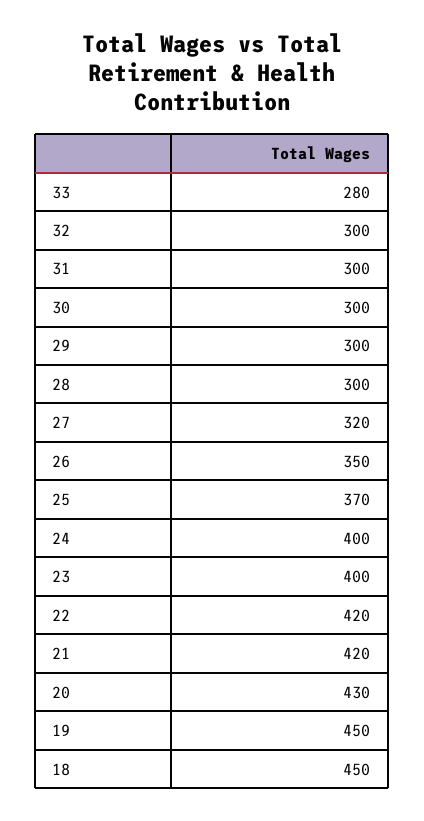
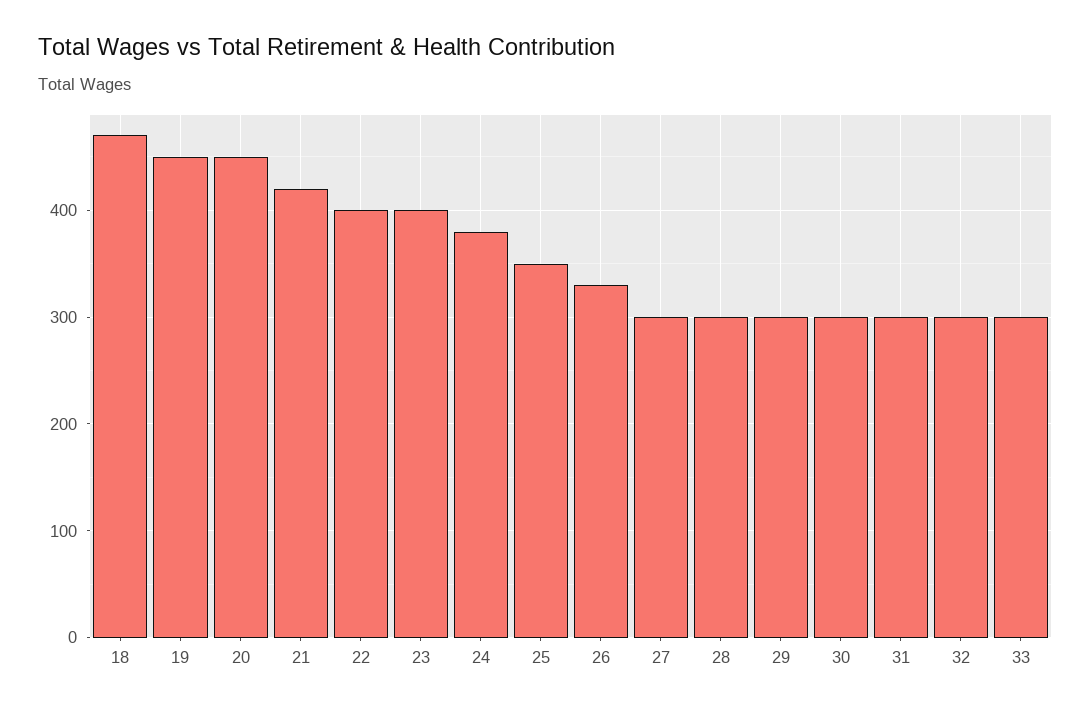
  {
-   "33": 280,
+   "33": 300,
    "32": 300,
    "31": 300,
    "30": 300,
    "29": 300,
    "28": 300,
-   "27": 320,
+   "27": 300,
-   "26": 350,
+   "26": 330,
-   "25": 370,
+   "25": 350,
-   "24": 400,
+   "24": 380,
    "23": 400,
-   "22": 420,
+   "22": 400,
    "21": 420,
-   "20": 430,
+   "20": 450,
    "19": 450,
-   "18": 450
+   "18": 470
  }

